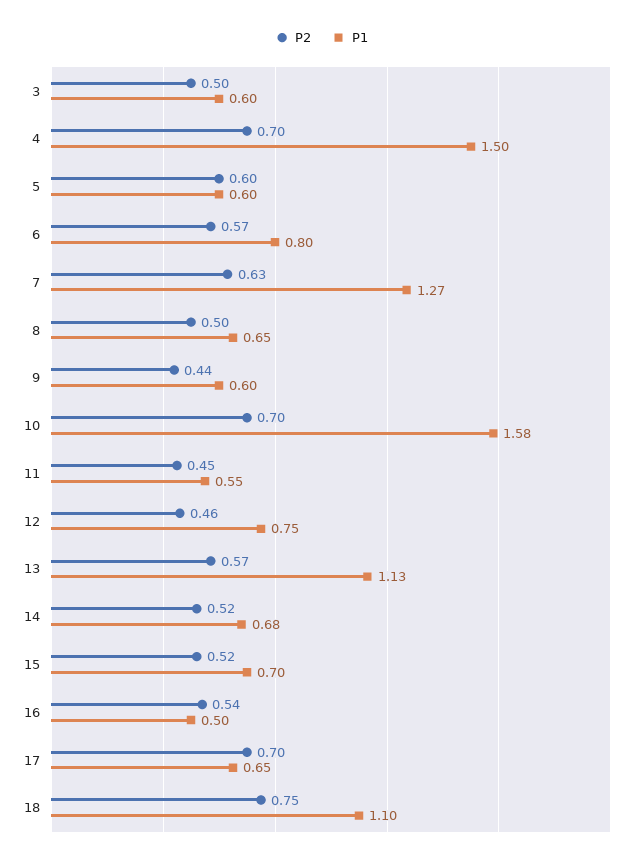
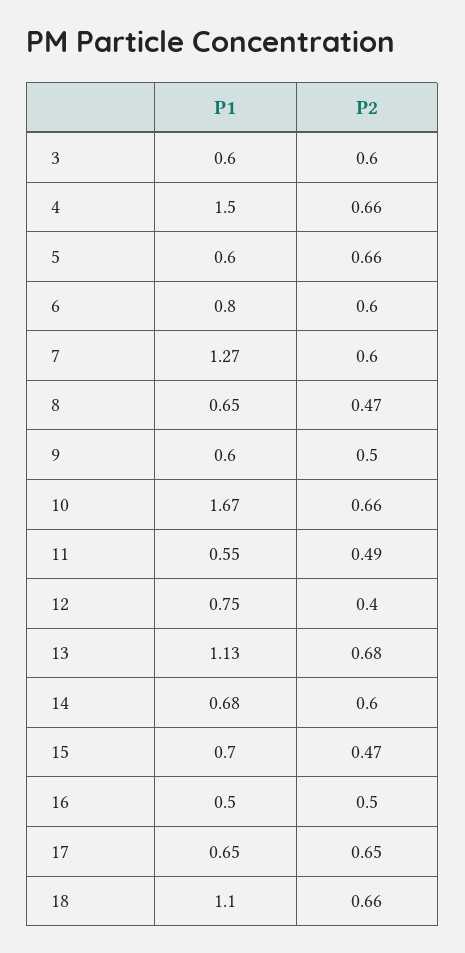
  {
    "P2": {
-     "3": 0.5,
+     "3": 0.6,
-     "4": 0.7,
+     "4": 0.66,
-     "5": 0.6,
+     "5": 0.66,
-     "6": 0.57,
+     "6": 0.6,
-     "7": 0.63,
+     "7": 0.6,
-     "8": 0.5,
+     "8": 0.47,
-     "9": 0.44,
+     "9": 0.5,
-     "10": 0.7,
+     "10": 0.66,
-     "11": 0.45,
+     "11": 0.49,
-     "12": 0.46,
+     "12": 0.4,
-     "13": 0.57,
+     "13": 0.68,
-     "14": 0.52,
+     "14": 0.6,
-     "15": 0.52,
+     "15": 0.47,
-     "16": 0.54,
+     "16": 0.5,
-     "17": 0.7,
+     "17": 0.65,
-     "18": 0.75
+     "18": 0.66
    },
    "P1": {
      "3": 0.6,
      "4": 1.5,
      "5": 0.6,
      "6": 0.8,
      "7": 1.27,
      "8": 0.65,
      "9": 0.6,
-     "10": 1.58,
+     "10": 1.67,
      "11": 0.55,
      "12": 0.75,
      "13": 1.13,
      "14": 0.68,
      "15": 0.7,
      "16": 0.5,
      "17": 0.65,
      "18": 1.1
    }
  }

